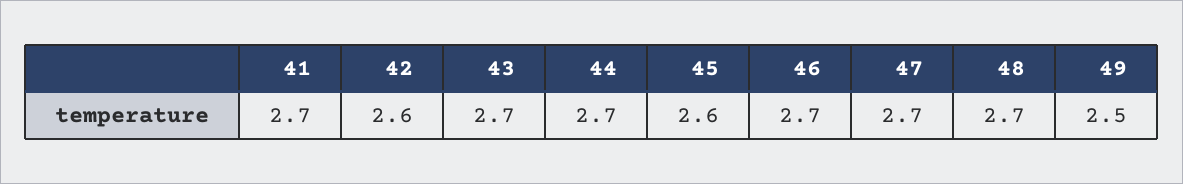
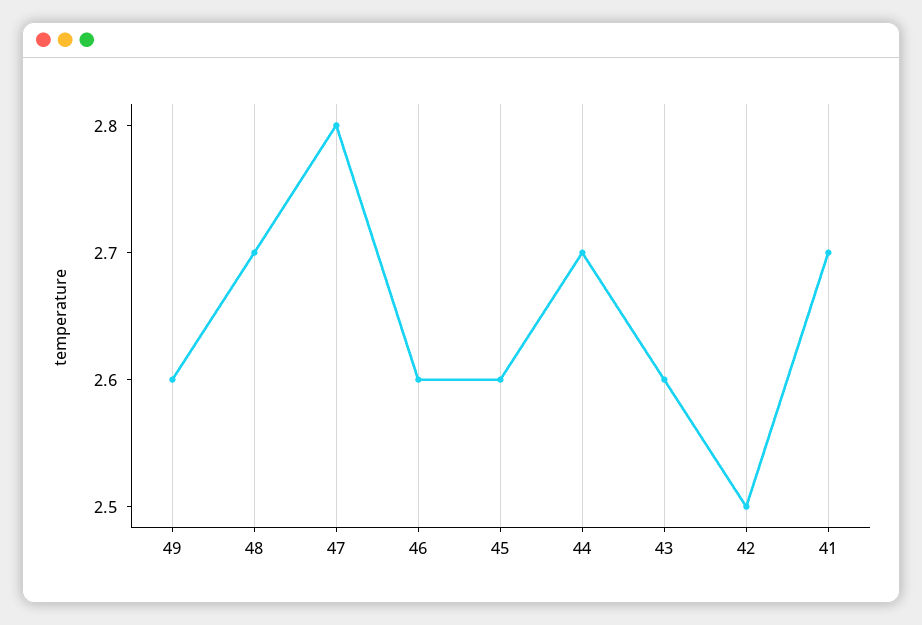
  {
    "41": 2.7,
-   "42": 2.6,
+   "42": 2.5,
-   "43": 2.7,
+   "43": 2.6,
    "44": 2.7,
    "45": 2.6,
-   "46": 2.7,
+   "46": 2.6,
-   "47": 2.7,
+   "47": 2.8,
    "48": 2.7,
-   "49": 2.5
+   "49": 2.6
  }

